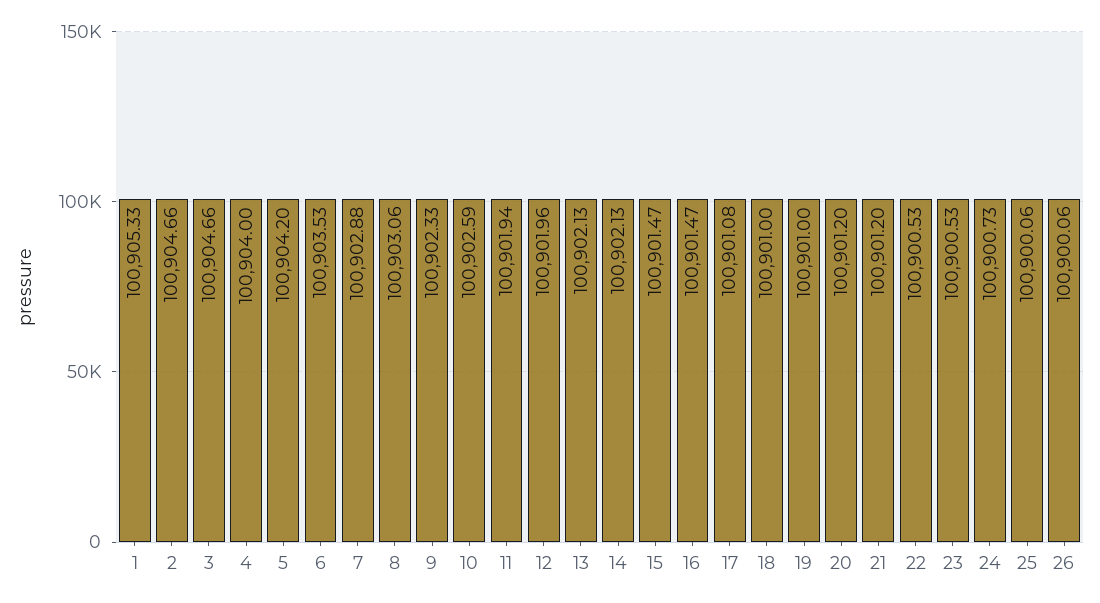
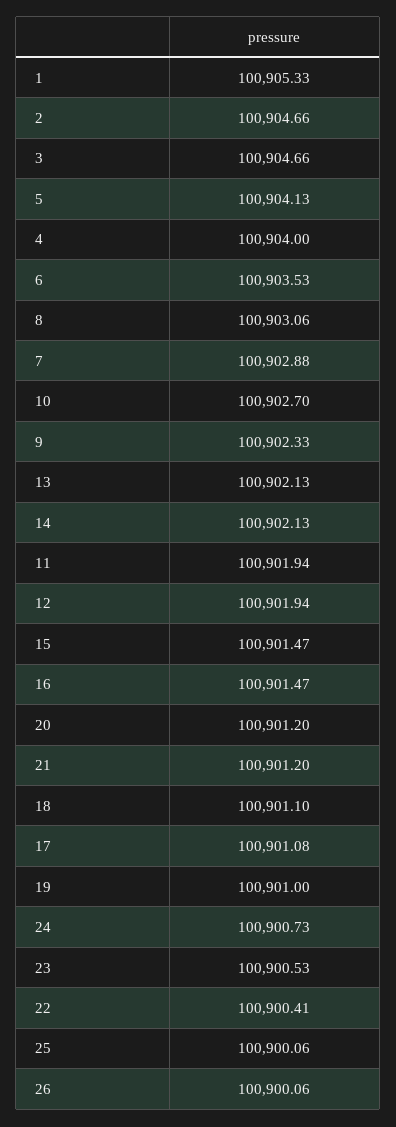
  {
    "1": 100905.33,
    "2": 100904.66,
    "3": 100904.66,
    "4": 100904,
-   "5": 100904.2,
+   "5": 100904.13,
    "6": 100903.53,
    "7": 100902.88,
    "8": 100903.06,
    "9": 100902.33,
-   "10": 100902.59,
+   "10": 100902.7,
    "11": 100901.94,
-   "12": 100901.96,
+   "12": 100901.94,
    "13": 100902.13,
    "14": 100902.13,
    "15": 100901.47,
    "16": 100901.47,
    "17": 100901.08,
-   "18": 100901,
+   "18": 100901.1,
    "19": 100901,
    "20": 100901.2,
    "21": 100901.2,
-   "22": 100900.53,
+   "22": 100900.41,
    "23": 100900.53,
    "24": 100900.73,
    "25": 100900.06,
    "26": 100900.06
  }

